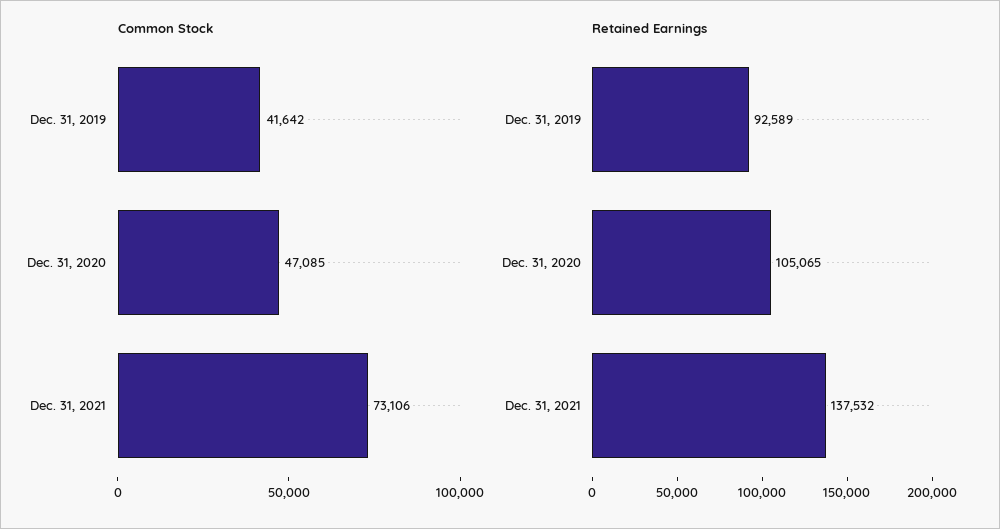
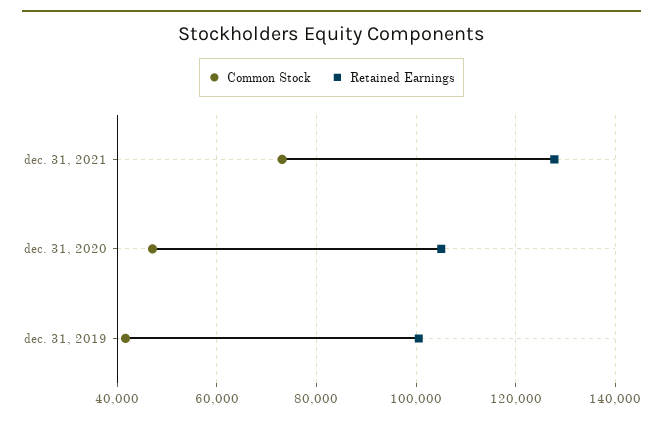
  {
    "Common Stock": {
      "Dec. 31, 2019": 41642,
      "Dec. 31, 2020": 47085,
      "Dec. 31, 2021": 73106
    },
    "Retained Earnings": {
-     "Dec. 31, 2019": 92589,
+     "Dec. 31, 2019": 100000,
      "Dec. 31, 2020": 105065,
-     "Dec. 31, 2021": 137532
+     "Dec. 31, 2021": 128000
    }
  }

